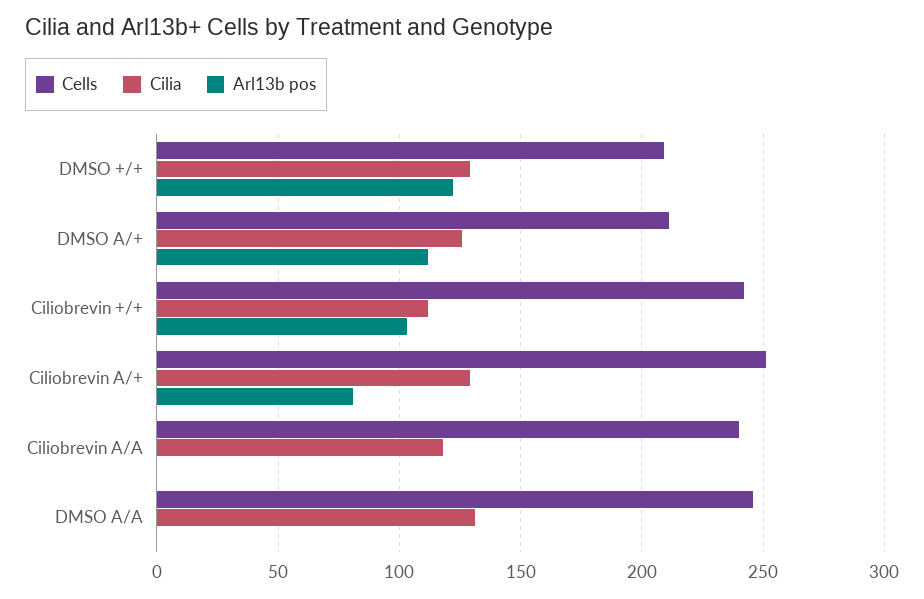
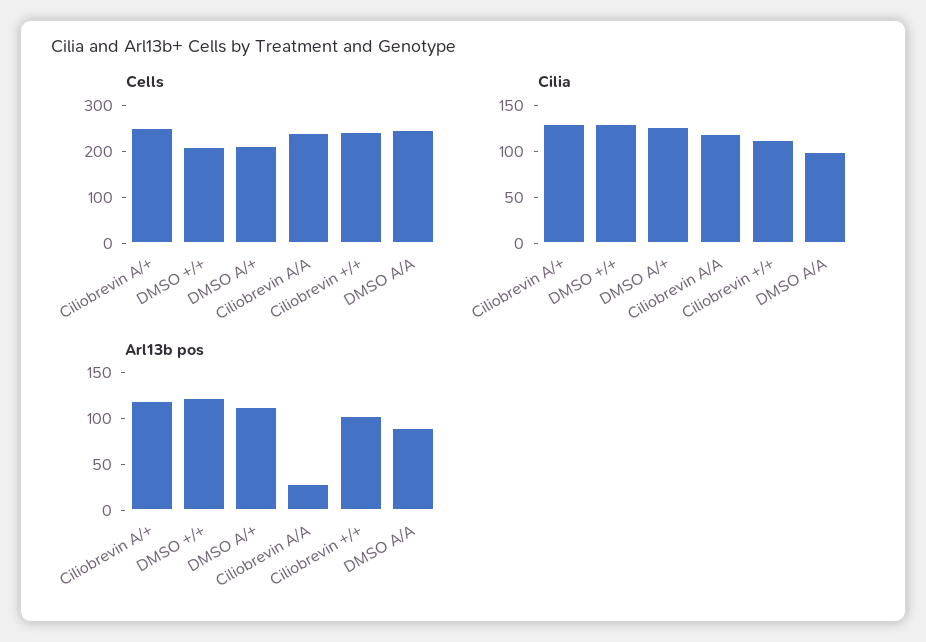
  {
    "Cells": {
      "DMSO +/+": 210,
      "DMSO A/+": 210,
      "Ciliobrevin +/+": 240,
      "Ciliobrevin A/+": 250,
      "Ciliobrevin A/A": 240,
      "DMSO A/A": 245
    },
    "Cilia": {
      "DMSO +/+": 130,
      "DMSO A/+": 125,
      "Ciliobrevin +/+": 110,
      "Ciliobrevin A/+": 130,
      "Ciliobrevin A/A": 120,
-     "DMSO A/A": 130
+     "DMSO A/A": 100
    },
    "Arl13b pos": {
      "DMSO +/+": 120,
      "DMSO A/+": 110,
      "Ciliobrevin +/+": 105,
-     "Ciliobrevin A/+": 80,
+     "Ciliobrevin A/+": 120,
-     "Ciliobrevin A/A": 0,
+     "Ciliobrevin A/A": 30,
-     "DMSO A/A": 0
+     "DMSO A/A": 90
    }
  }

